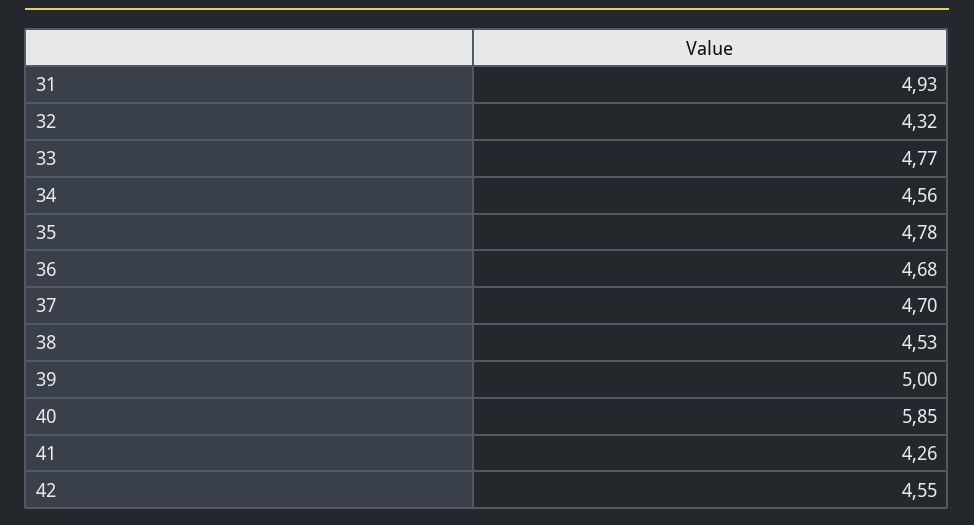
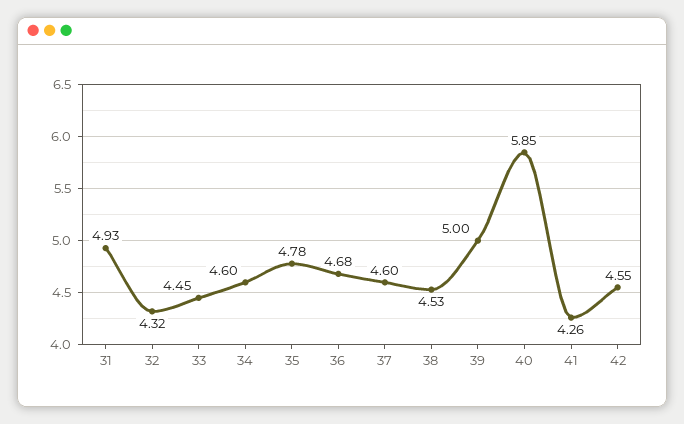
  {
    "31": 4.93,
    "32": 4.32,
-   "33": 4.77,
+   "33": 4.45,
-   "34": 4.56,
+   "34": 4.6,
    "35": 4.78,
    "36": 4.68,
-   "37": 4.7,
+   "37": 4.6,
    "38": 4.53,
    "39": 5,
    "40": 5.85,
    "41": 4.26,
    "42": 4.55
  }

